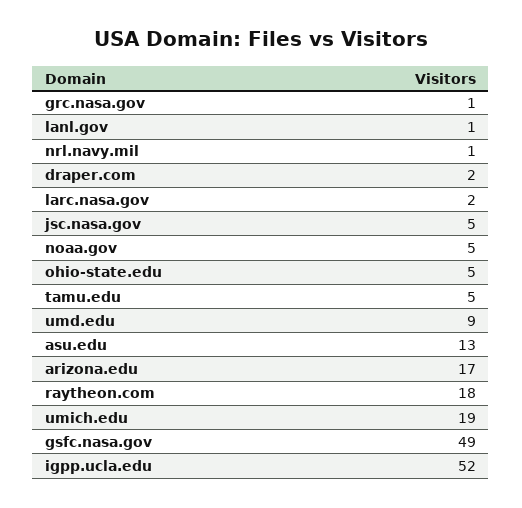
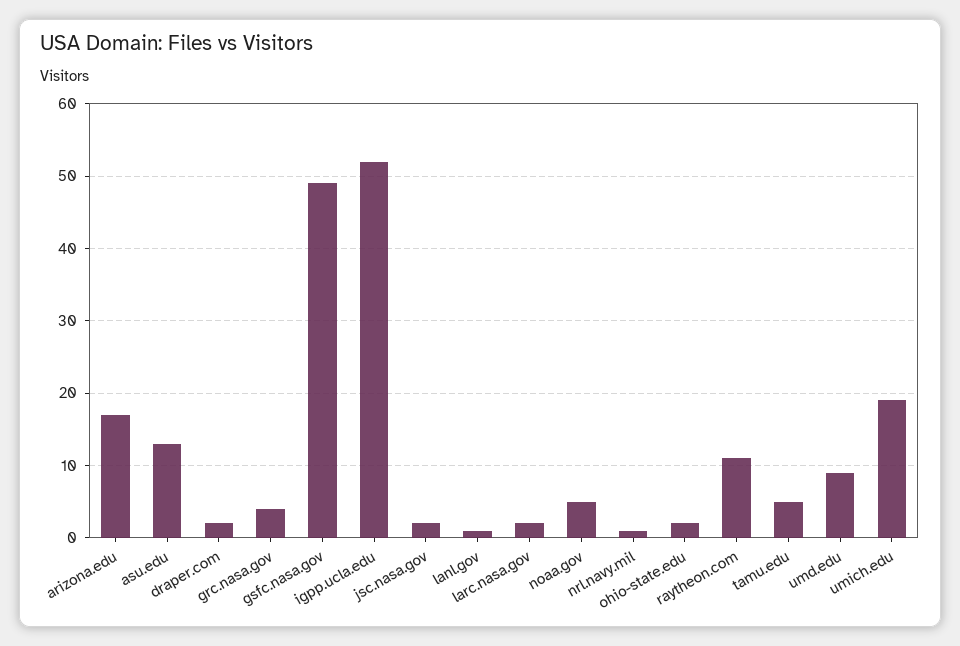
  {
-   "grc.nasa.gov": 1,
+   "grc.nasa.gov": 4,
    "lanl.gov": 1,
    "nrl.navy.mil": 1,
    "draper.com": 2,
    "larc.nasa.gov": 2,
-   "jsc.nasa.gov": 5,
+   "jsc.nasa.gov": 2,
    "noaa.gov": 5,
-   "ohio-state.edu": 5,
+   "ohio-state.edu": 2,
    "tamu.edu": 5,
    "umd.edu": 9,
    "asu.edu": 13,
    "arizona.edu": 17,
-   "raytheon.com": 18,
+   "raytheon.com": 11,
    "umich.edu": 19,
    "gsfc.nasa.gov": 49,
    "igpp.ucla.edu": 52
  }

